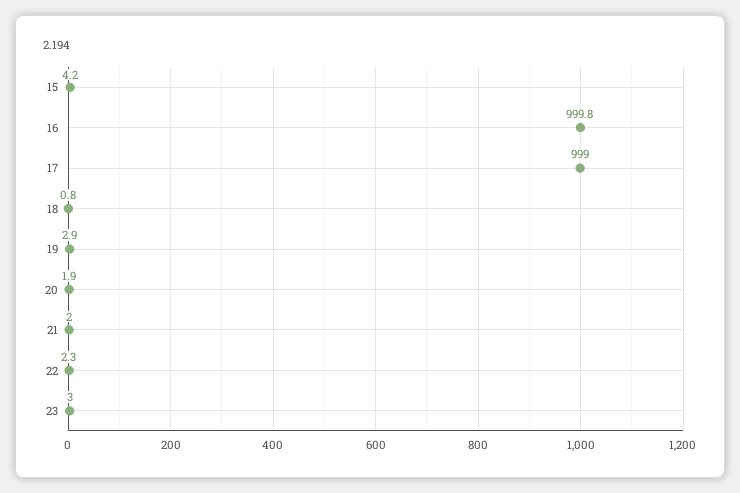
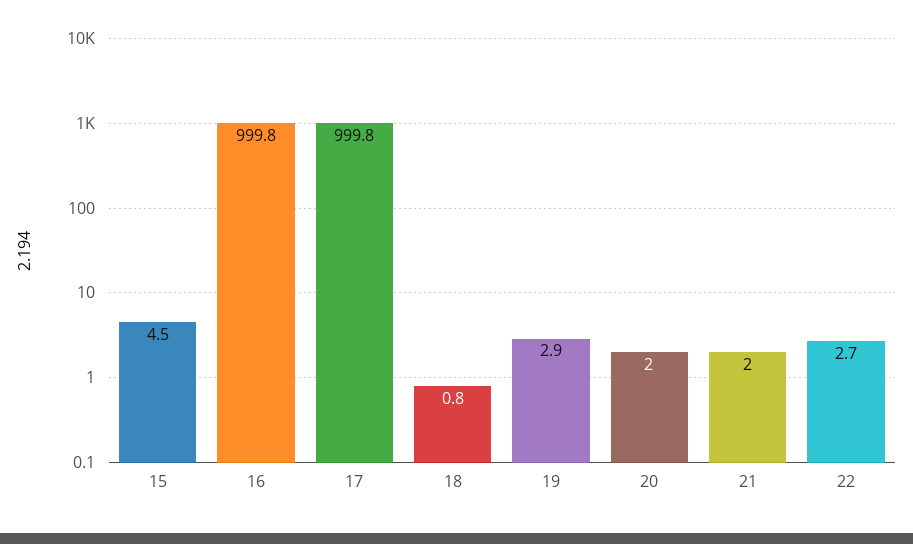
  {
-   "15": 4.2,
+   "15": 4.5,
    "16": 999.8,
-   "17": 999,
+   "17": 999.8,
    "18": 0.8,
    "19": 2.9,
-   "20": 1.9,
+   "20": 2,
    "21": 2,
-   "22": 2.3,
+   "22": 2.7
-   "23": 3
  }

